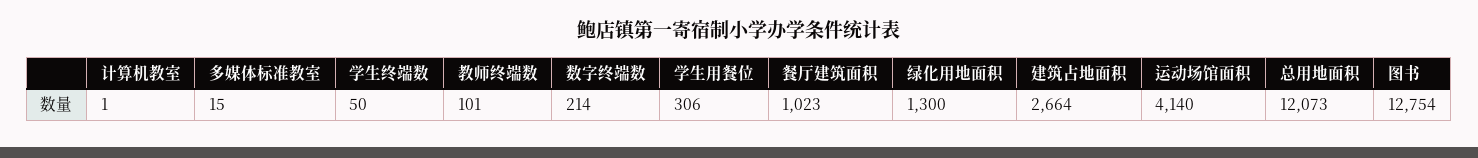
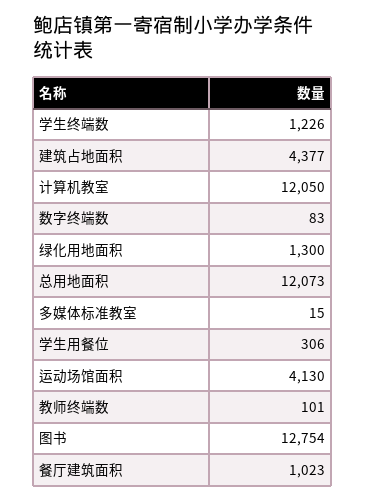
  {
-   "计算机教室": 1,
+   "计算机教室": 12050,
    "多媒体标准教室": 15,
-   "学生终端数": 50,
+   "学生终端数": 1226,
    "教师终端数": 101,
-   "数字终端数": 214,
+   "数字终端数": 83,
    "学生用餐位": 306,
    "餐厅建筑面积": 1023,
    "绿化用地面积": 1300,
-   "建筑占地面积": 2664,
+   "建筑占地面积": 4377,
-   "运动场馆面积": 4140,
+   "运动场馆面积": 4130,
    "总用地面积": 12073,
    "图书": 12754
  }

